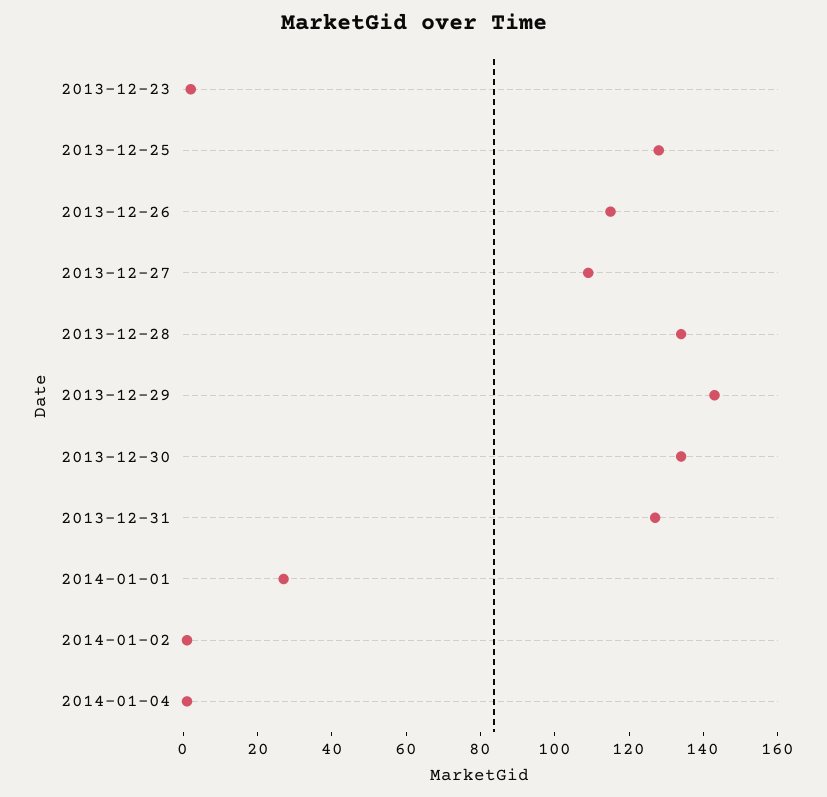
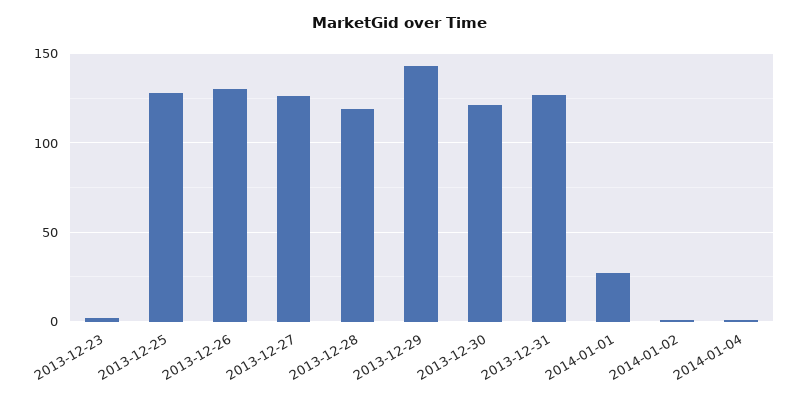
  {
    "2013-12-23": 0,
    "2013-12-25": 130,
-   "2013-12-26": 115,
+   "2013-12-26": 130,
-   "2013-12-27": 110,
+   "2013-12-27": 125,
-   "2013-12-28": 135,
+   "2013-12-28": 120,
    "2013-12-29": 145,
-   "2013-12-30": 135,
+   "2013-12-30": 120,
    "2013-12-31": 125,
    "2014-01-01": 25,
    "2014-01-02": 0,
    "2014-01-04": 0
  }

